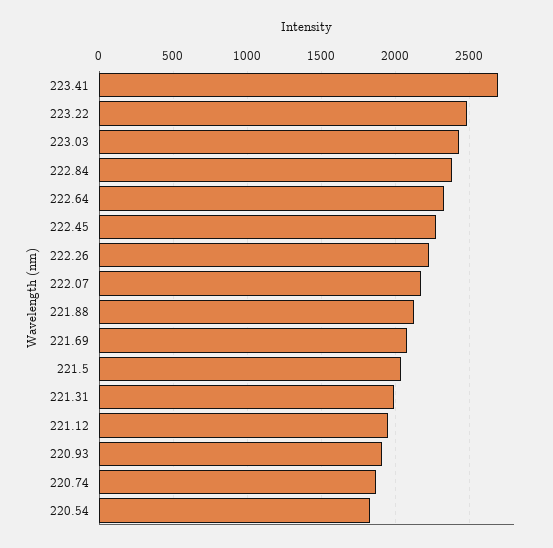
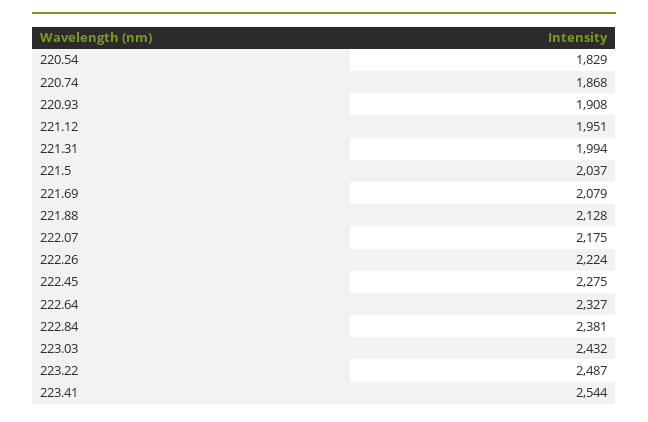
  {
-   "223.41": 2700,
+   "223.41": 2544,
    "223.22": 2487,
    "223.03": 2432,
    "222.84": 2381,
    "222.64": 2327,
    "222.45": 2275,
    "222.26": 2224,
    "222.07": 2175,
    "221.88": 2128,
    "221.69": 2079,
    "221.5": 2037,
    "221.31": 1994,
    "221.12": 1951,
    "220.93": 1908,
    "220.74": 1868,
    "220.54": 1829
  }

